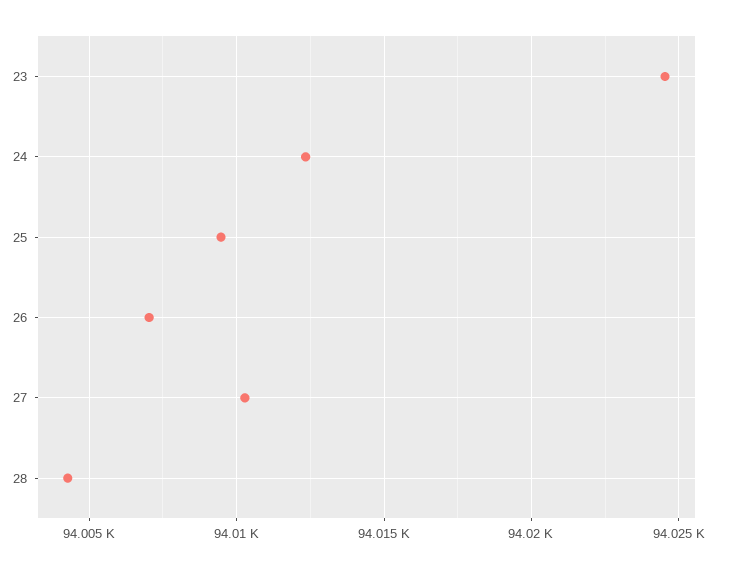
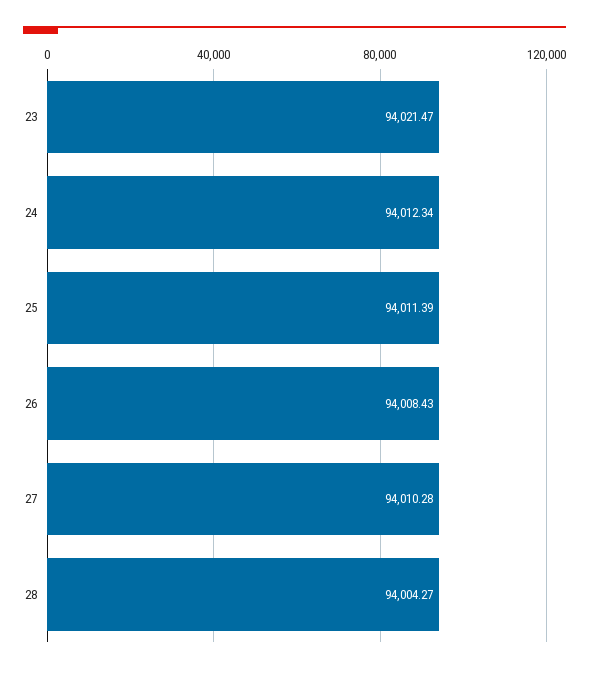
  {
-   "23": 94024.5,
+   "23": 94021.47,
    "24": 94012.34,
-   "25": 94009.5,
+   "25": 94011.39,
-   "26": 94007,
+   "26": 94008.43,
    "27": 94010.28,
    "28": 94004.27
  }

